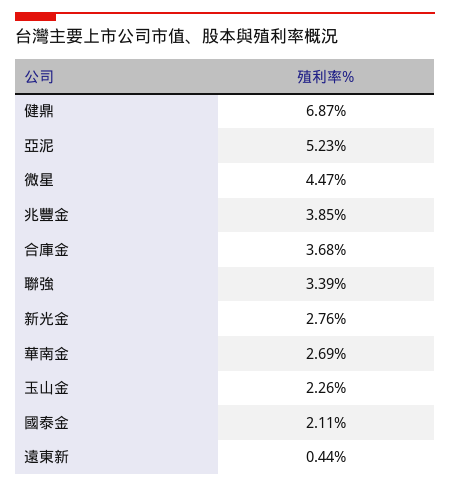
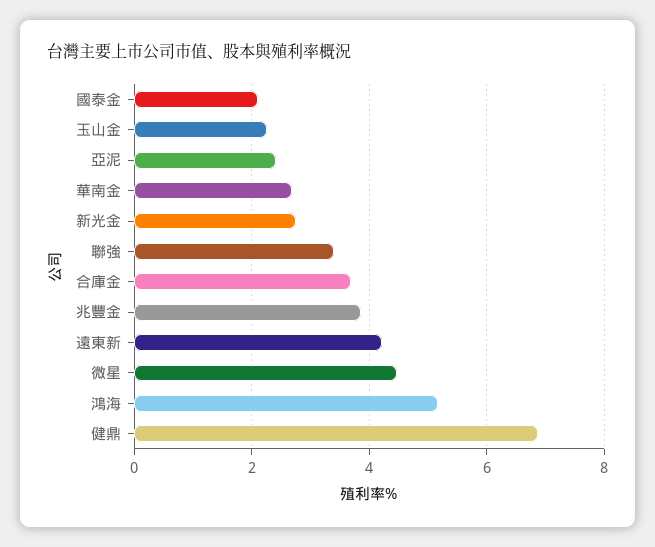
  {
    "健鼎": 6.87,
-   "亞泥": 5.23,
+   "亞泥": 2.4,
    "微星": 4.47,
    "兆豐金": 3.85,
    "合庫金": 3.68,
    "聯強": 3.39,
    "新光金": 2.76,
    "華南金": 2.69,
    "玉山金": 2.26,
    "國泰金": 2.11,
-   "遠東新": 0.44
+   "遠東新": 4.2,
+   "鴻海": 5.2
  }

